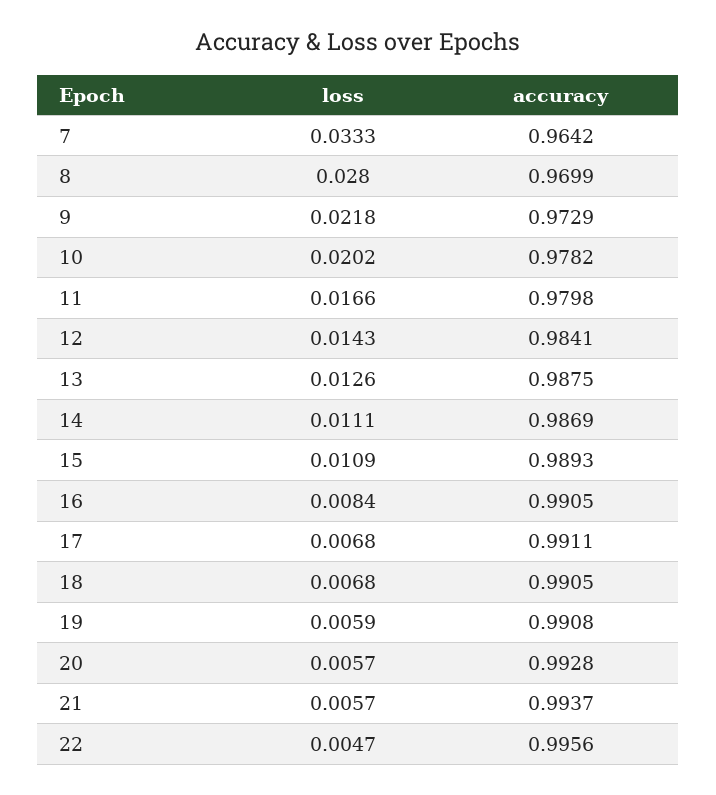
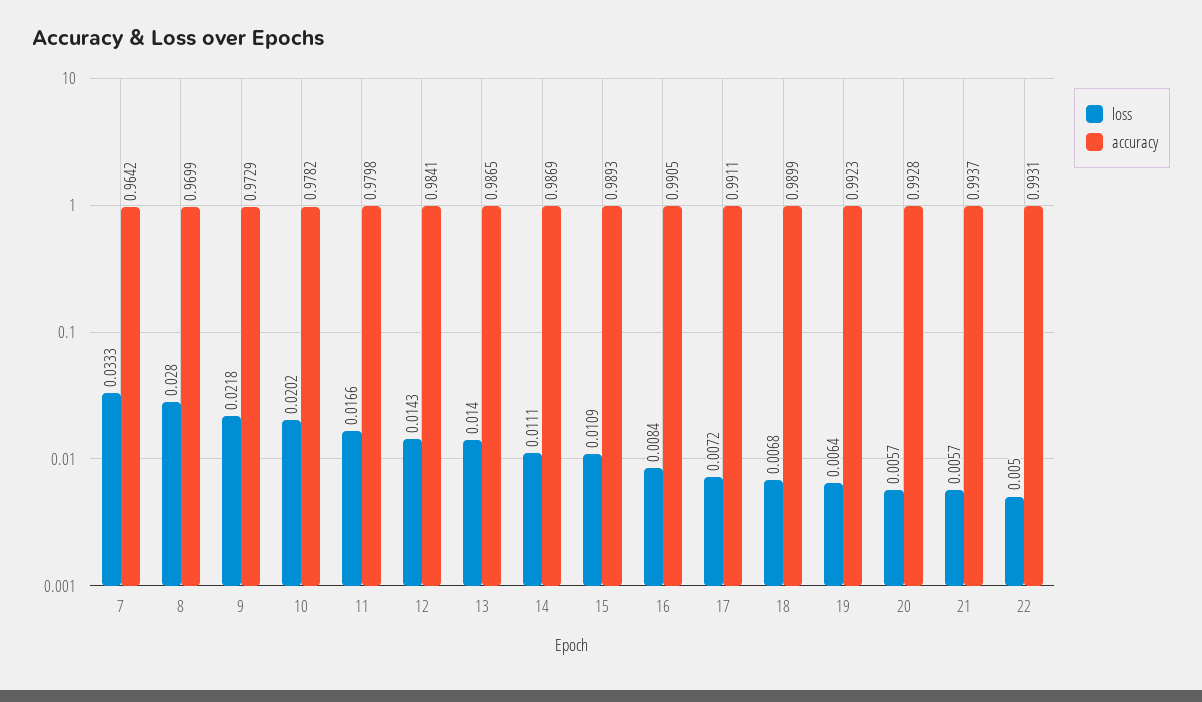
  {
    "loss": {
      "7": 0.0333,
      "8": 0.028,
      "9": 0.0218,
      "10": 0.0202,
      "11": 0.0166,
      "12": 0.0143,
-     "13": 0.0126,
+     "13": 0.014,
      "14": 0.0111,
      "15": 0.0109,
      "16": 0.0084,
-     "17": 0.0068,
+     "17": 0.0072,
      "18": 0.0068,
-     "19": 0.0059,
+     "19": 0.0064,
      "20": 0.0057,
      "21": 0.0057,
-     "22": 0.0047
+     "22": 0.005
    },
    "accuracy": {
      "7": 0.9642,
      "8": 0.9699,
      "9": 0.9729,
      "10": 0.9782,
      "11": 0.9798,
      "12": 0.9841,
-     "13": 0.9875,
+     "13": 0.9865,
      "14": 0.9869,
      "15": 0.9893,
      "16": 0.9905,
      "17": 0.9911,
-     "18": 0.9905,
+     "18": 0.9899,
-     "19": 0.9908,
+     "19": 0.9923,
      "20": 0.9928,
      "21": 0.9937,
-     "22": 0.9956
+     "22": 0.9931
    }
  }

